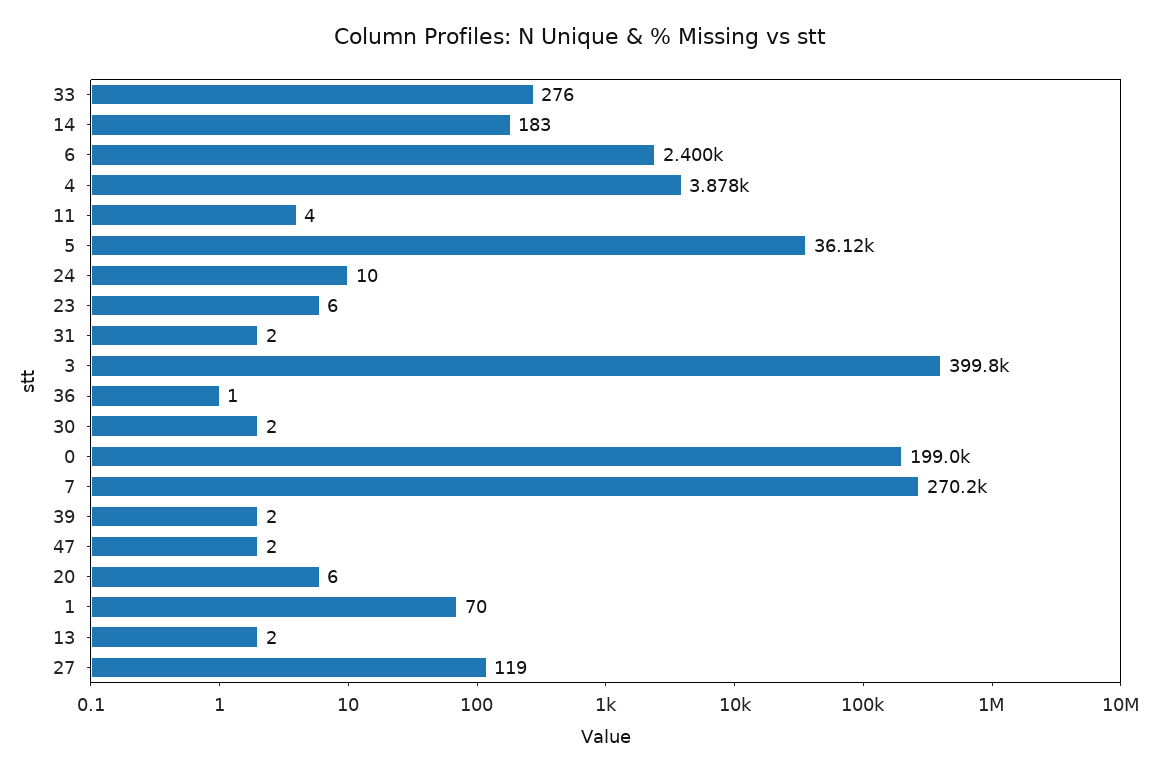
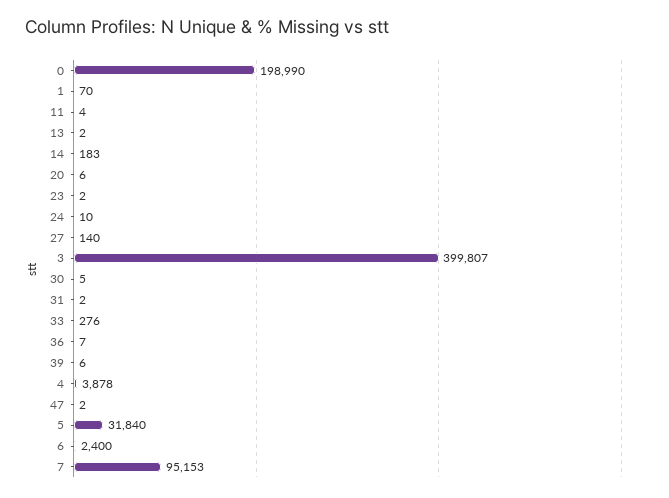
  {
    "33": 276,
    "14": 183,
    "6": 2400,
    "4": 3878,
    "11": 4,
-   "5": 36120,
+   "5": 31840,
    "24": 10,
-   "23": 6,
+   "23": 2,
    "31": 2,
    "3": 399807,
-   "36": 1,
+   "36": 7,
-   "30": 2,
+   "30": 5,
    "0": 198990,
-   "7": 270200,
+   "7": 95153,
-   "39": 2,
+   "39": 6,
    "47": 2,
    "20": 6,
    "1": 70,
    "13": 2,
-   "27": 119
+   "27": 140
  }

